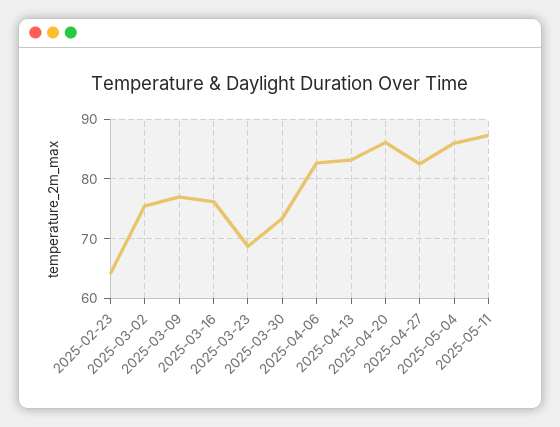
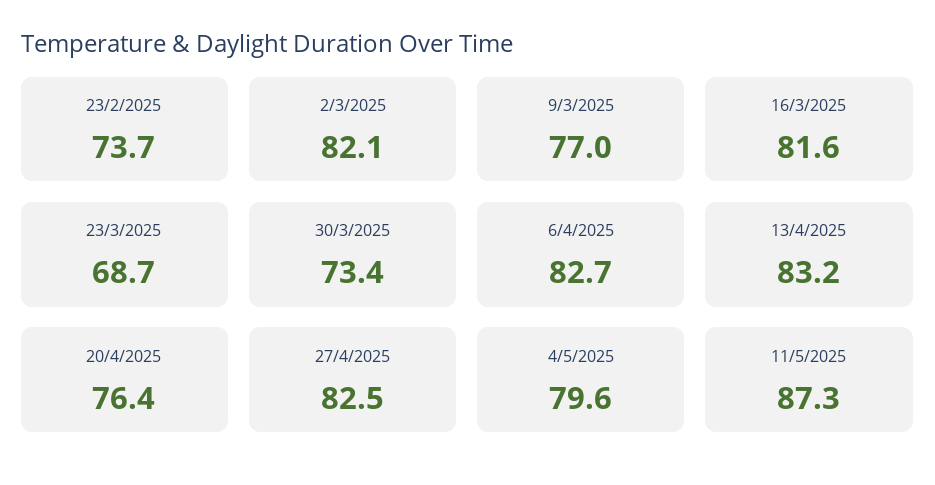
  {
-   "2025-02-23": 64,
+   "2025-02-23": 73.7,
-   "2025-03-02": 76,
+   "2025-03-02": 82.1,
    "2025-03-09": 77,
-   "2025-03-16": 76,
+   "2025-03-16": 81.6,
    "2025-03-23": 68.7,
    "2025-03-30": 73.4,
    "2025-04-06": 82.7,
    "2025-04-13": 83.2,
-   "2025-04-20": 86,
+   "2025-04-20": 76.4,
    "2025-04-27": 82.5,
-   "2025-05-04": 86,
+   "2025-05-04": 79.6,
    "2025-05-11": 87.3
  }

